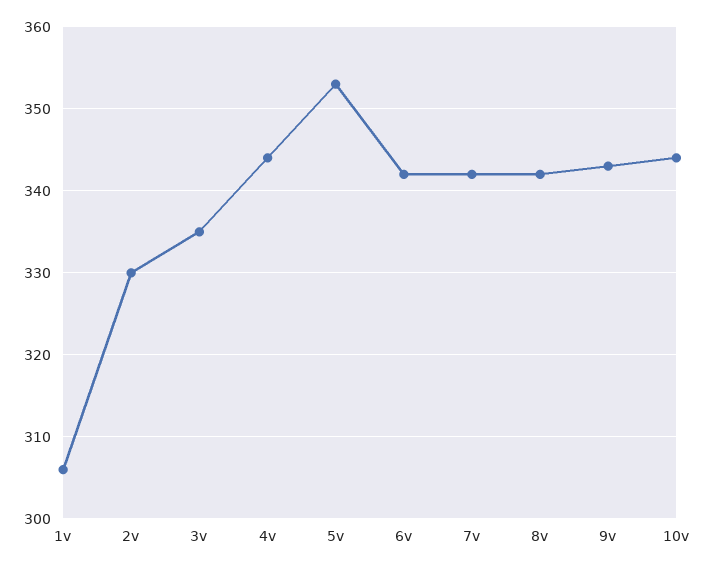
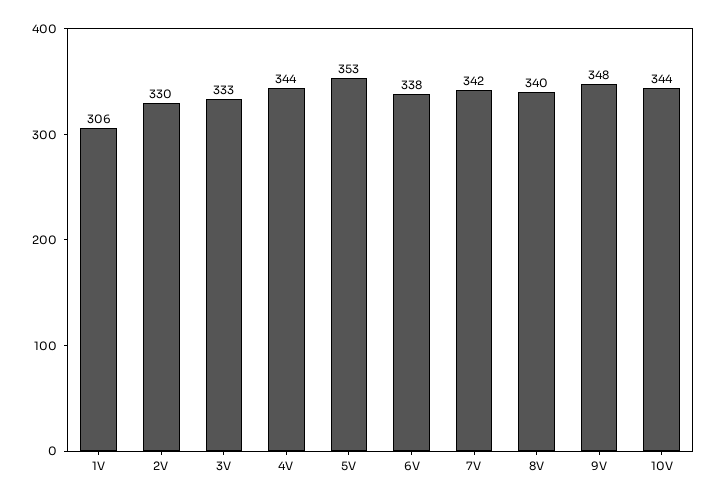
  {
    "1v": 306,
    "2v": 330,
-   "3v": 335,
+   "3v": 333,
    "4v": 344,
    "5v": 353,
-   "6v": 342,
+   "6v": 338,
    "7v": 342,
-   "8v": 342,
+   "8v": 340,
-   "9v": 343,
+   "9v": 348,
    "10v": 344
  }

